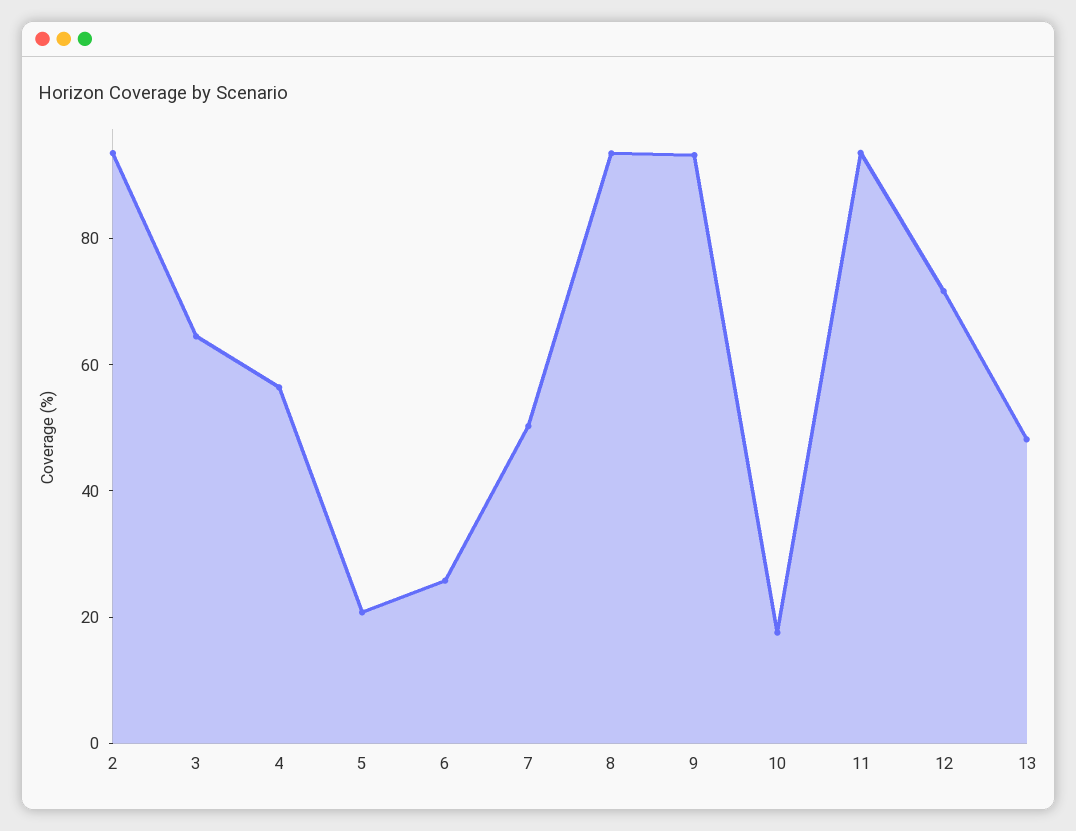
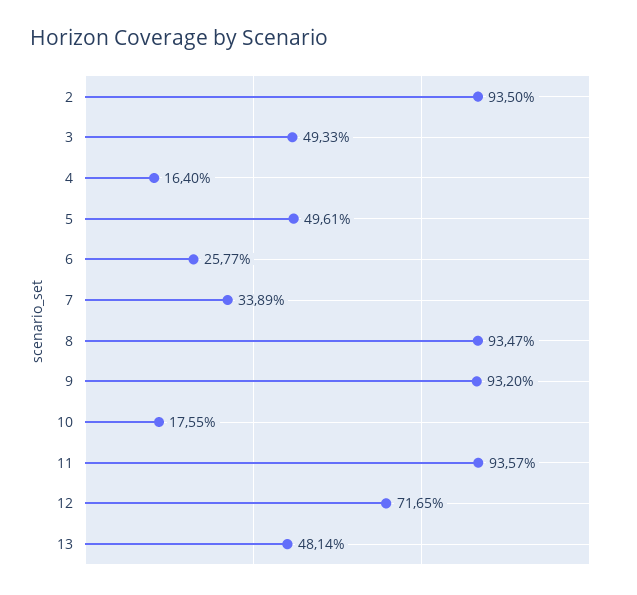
  {
    "2": 93.5,
-   "3": 65,
+   "3": 49.33,
-   "4": 55,
+   "4": 16.4,
-   "5": 20,
+   "5": 49.61,
    "6": 25.77,
-   "7": 50,
+   "7": 33.89,
    "8": 93.47,
    "9": 93.2,
    "10": 17.55,
    "11": 93.57,
    "12": 71.65,
    "13": 48.14
  }

